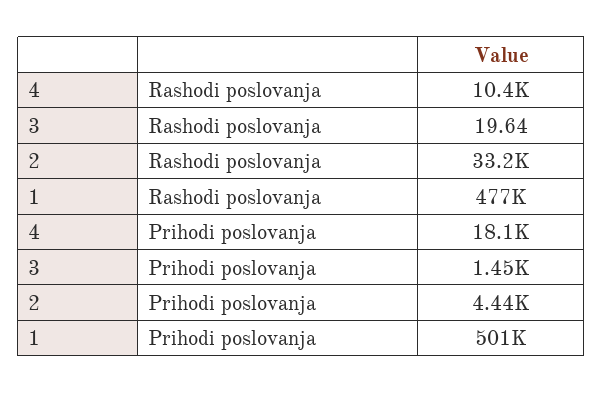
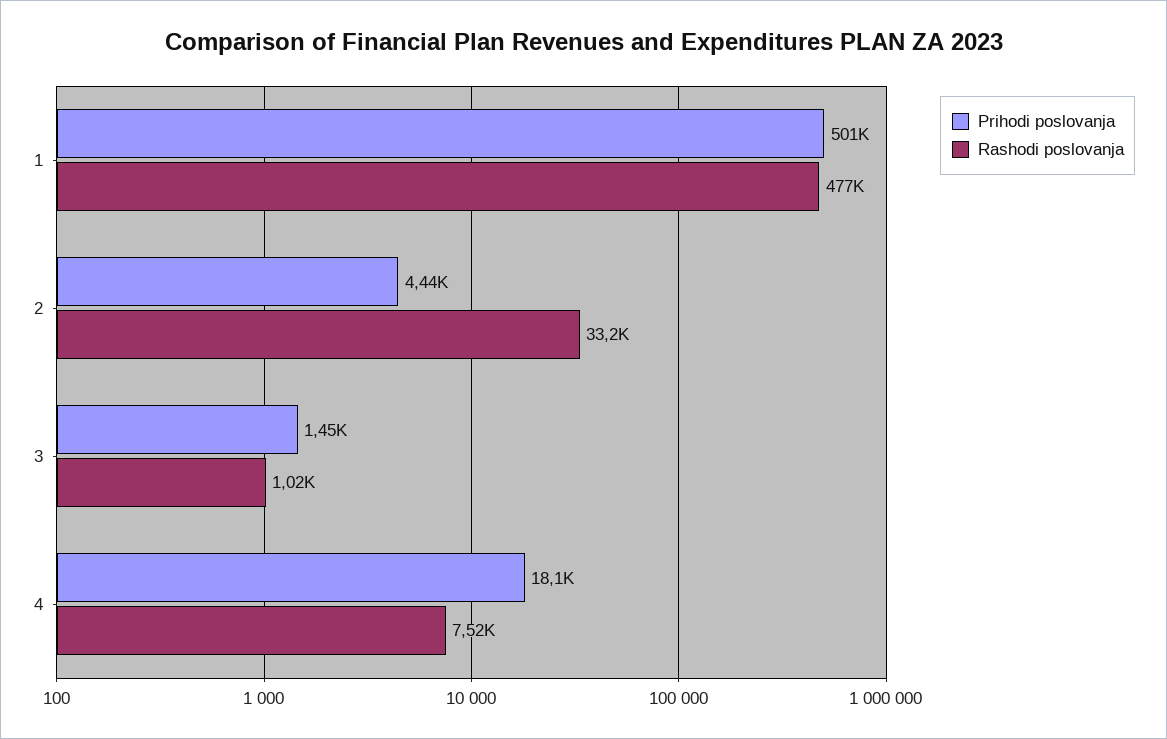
  {
    "Rashodi poslovanja": {
-     "4": 10400,
+     "4": 7520,
-     "3": 19.64,
+     "3": 1020,
      "2": 33200,
      "1": 477000
    },
    "Prihodi poslovanja": {
      "4": 18100,
      "3": 1450,
      "2": 4440,
      "1": 501000
    }
  }

